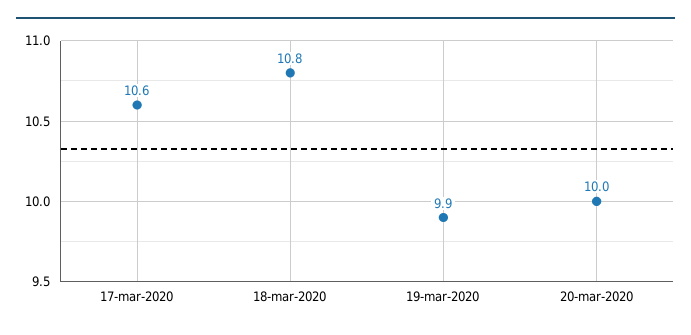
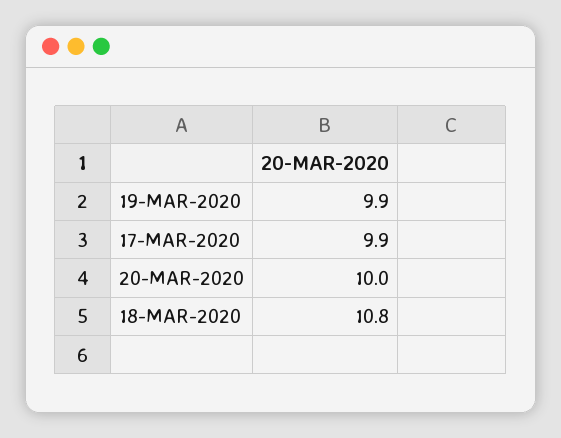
  {
-   "17-mar-2020": 10.6,
+   "17-mar-2020": 9.9,
    "18-mar-2020": 10.8,
    "19-mar-2020": 9.9,
    "20-mar-2020": 10
  }

